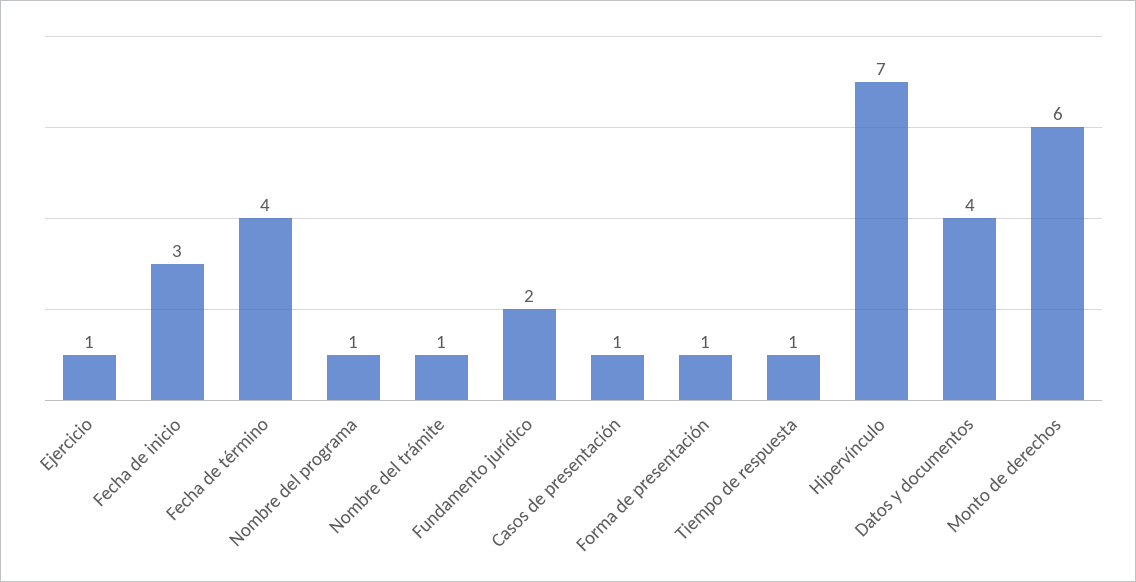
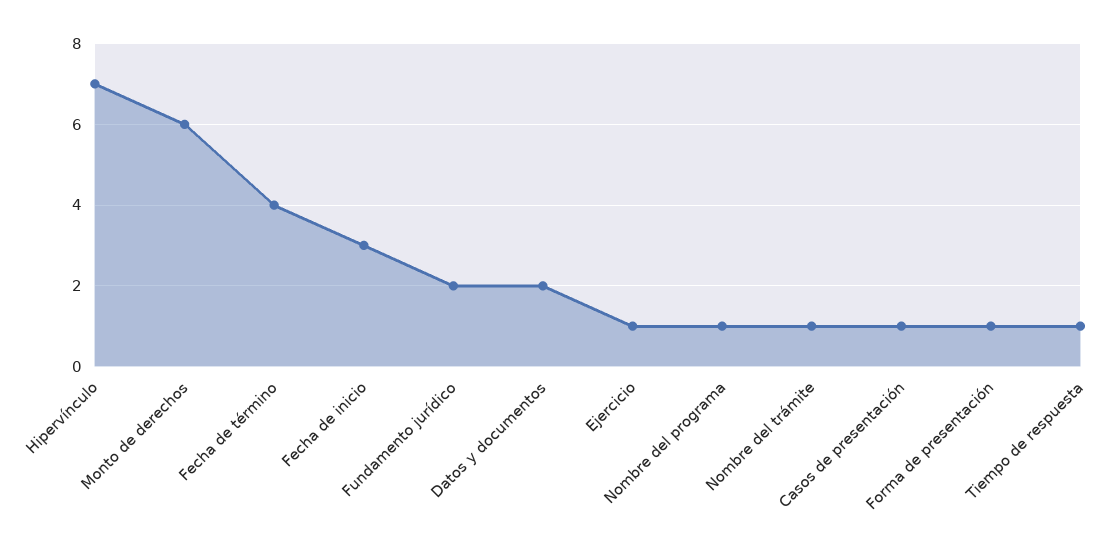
  {
    "Ejercicio": 1,
    "Fecha de inicio": 3,
    "Fecha de término": 4,
    "Nombre del programa": 1,
    "Nombre del trámite": 1,
    "Fundamento jurídico": 2,
    "Casos de presentación": 1,
    "Forma de presentación": 1,
    "Tiempo de respuesta": 1,
    "Hipervínculo": 7,
-   "Datos y documentos": 4,
+   "Datos y documentos": 2,
    "Monto de derechos": 6
  }

